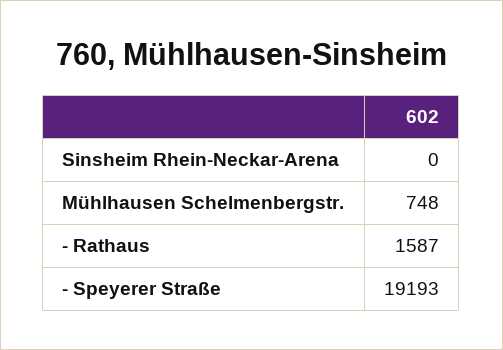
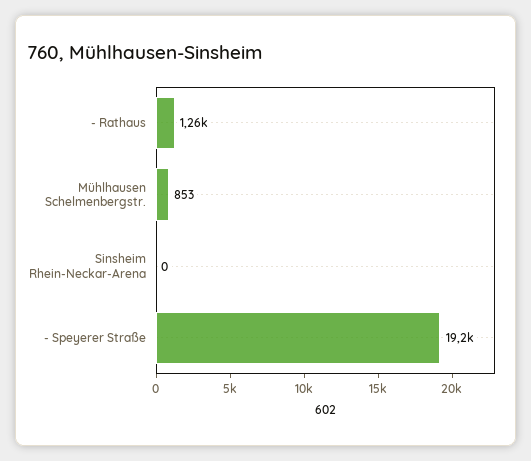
  {
    "Sinsheim Rhein-Neckar-Arena": 0,
-   "Mühlhausen Schelmenbergstr.": 748,
+   "Mühlhausen Schelmenbergstr.": 853,
-   "- Rathaus": 1587,
+   "- Rathaus": 1260,
    "- Speyerer Straße": 19193
  }

